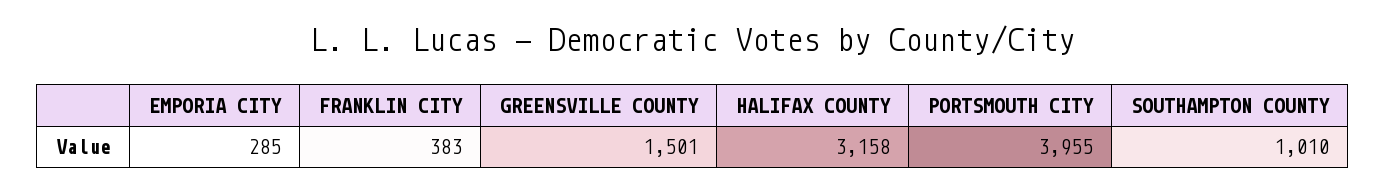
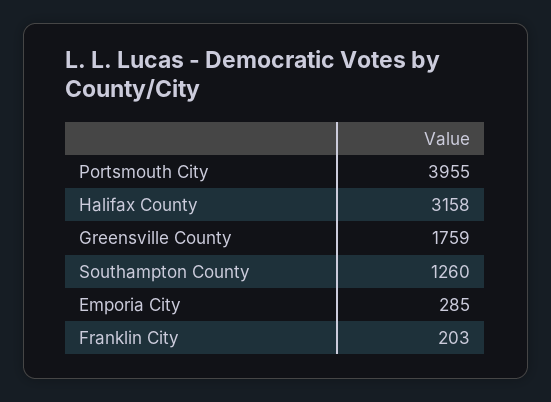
  {
    "EMPORIA CITY": 285,
-   "FRANKLIN CITY": 383,
+   "FRANKLIN CITY": 203,
-   "GREENSVILLE COUNTY": 1501,
+   "GREENSVILLE COUNTY": 1759,
    "HALIFAX COUNTY": 3158,
    "PORTSMOUTH CITY": 3955,
-   "SOUTHAMPTON COUNTY": 1010
+   "SOUTHAMPTON COUNTY": 1260
  }

